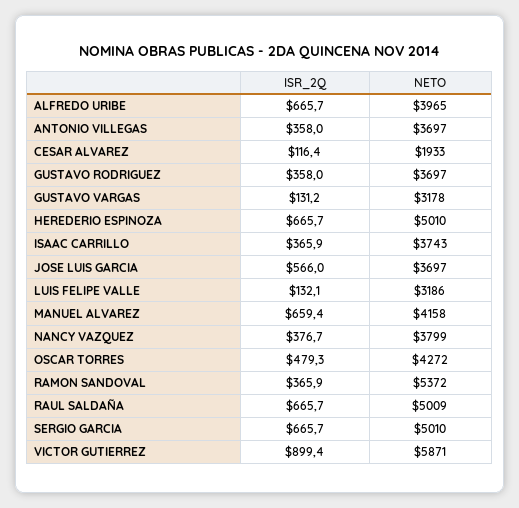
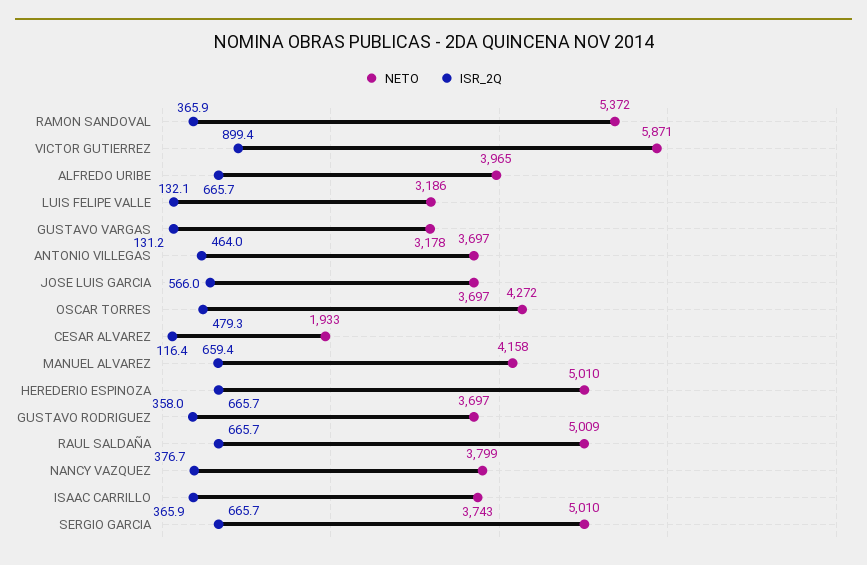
  {
    "ISR_2Q": {
      "ALFREDO URIBE": 665.7,
-     "ANTONIO VILLEGAS": 358,
+     "ANTONIO VILLEGAS": 464,
      "CESAR ALVAREZ": 116.4,
      "GUSTAVO RODRIGUEZ": 358,
      "GUSTAVO VARGAS": 131.2,
      "HEREDERIO ESPINOZA": 665.7,
      "ISAAC CARRILLO": 365.9,
      "JOSE LUIS GARCIA": 566,
      "LUIS FELIPE VALLE": 132.1,
      "MANUEL ALVAREZ": 659.4,
      "NANCY VAZQUEZ": 376.7,
      "OSCAR TORRES": 479.3,
      "RAMON SANDOVAL": 365.9,
      "RAUL SALDAÑA": 665.7,
      "SERGIO GARCIA": 665.7,
      "VICTOR GUTIERREZ": 899.4
    },
    "NETO": {
      "ALFREDO URIBE": 3965,
      "ANTONIO VILLEGAS": 3697,
      "CESAR ALVAREZ": 1933,
      "GUSTAVO RODRIGUEZ": 3697,
      "GUSTAVO VARGAS": 3178,
      "HEREDERIO ESPINOZA": 5010,
      "ISAAC CARRILLO": 3743,
      "JOSE LUIS GARCIA": 3697,
      "LUIS FELIPE VALLE": 3186,
      "MANUEL ALVAREZ": 4158,
      "NANCY VAZQUEZ": 3799,
      "OSCAR TORRES": 4272,
      "RAMON SANDOVAL": 5372,
      "RAUL SALDAÑA": 5009,
      "SERGIO GARCIA": 5010,
      "VICTOR GUTIERREZ": 5871
    }
  }

